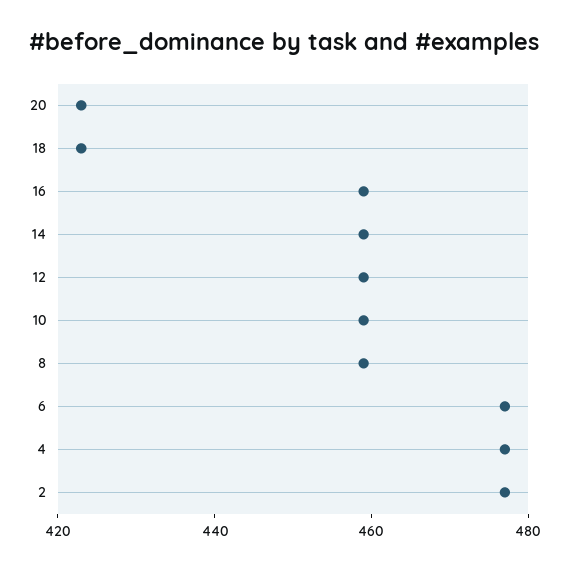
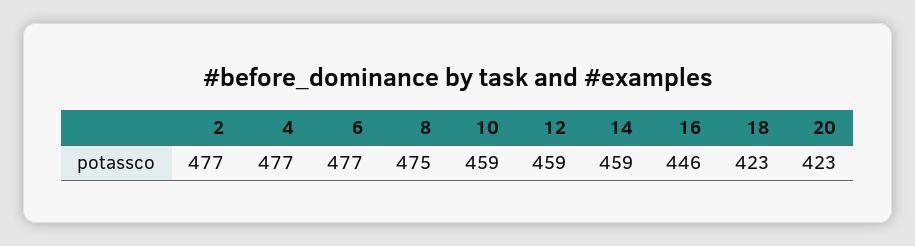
  {
    "20": 423,
    "18": 423,
-   "16": 460,
+   "16": 446,
    "14": 459,
    "12": 459,
    "10": 459,
-   "8": 460,
+   "8": 475,
    "6": 477,
    "4": 477,
    "2": 477
  }

